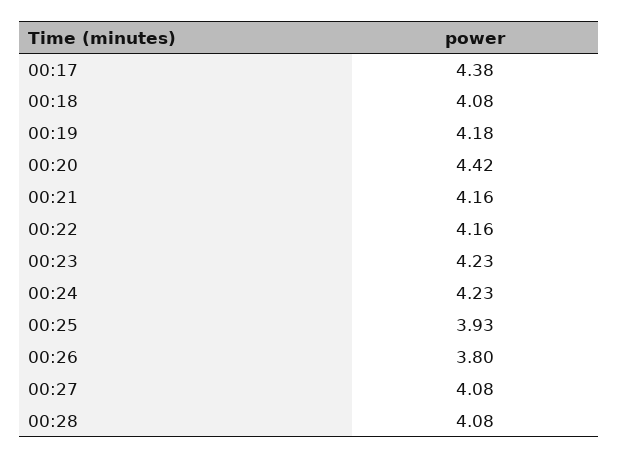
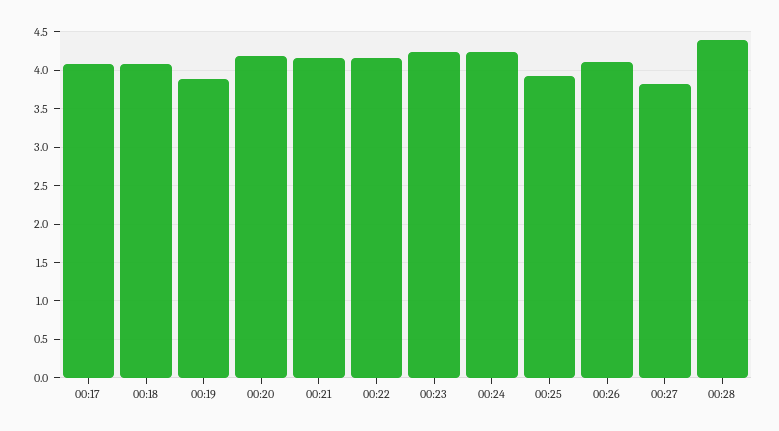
  {
-   "00:17": 4.38,
+   "00:17": 4.1,
    "00:18": 4.08,
-   "00:19": 4.18,
+   "00:19": 3.9,
-   "00:20": 4.42,
+   "00:20": 4.2,
    "00:21": 4.16,
    "00:22": 4.16,
    "00:23": 4.23,
    "00:24": 4.23,
    "00:25": 3.93,
-   "00:26": 3.8,
+   "00:26": 4.1,
-   "00:27": 4.08,
+   "00:27": 3.8,
-   "00:28": 4.08
+   "00:28": 4.4
  }

